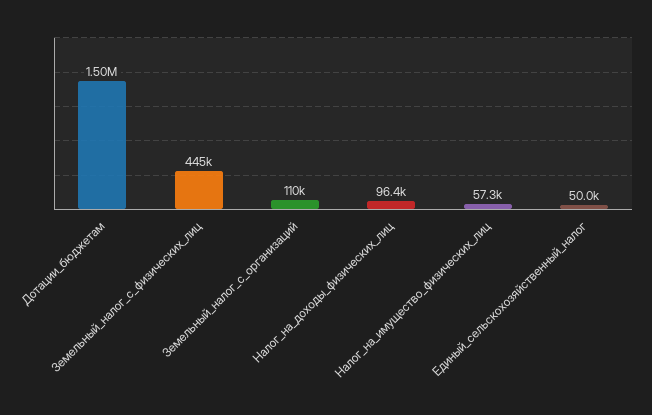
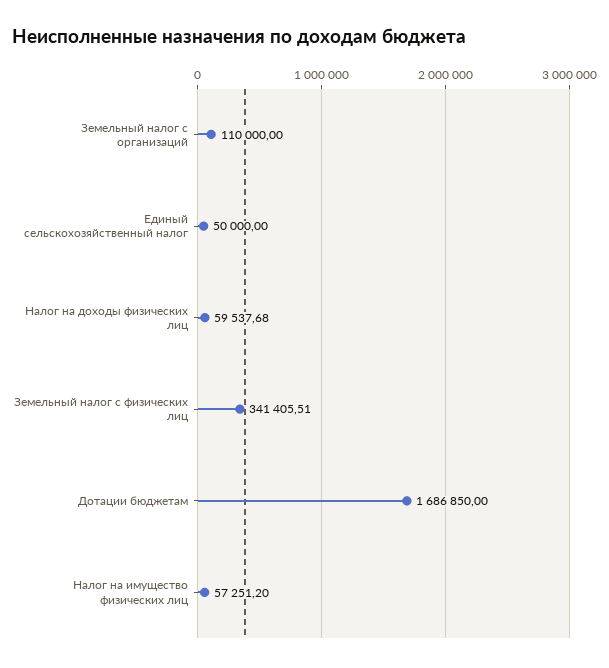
  {
-   "Дотации_бюджетам": 1500000,
+   "Дотации_бюджетам": 1686850,
-   "Земельный_налог_с_физических_лиц": 445000,
+   "Земельный_налог_с_физических_лиц": 341405.51,
    "Земельный_налог_с_организаций": 110000,
-   "Налог_на_доходы_физических_лиц": 96400,
+   "Налог_на_доходы_физических_лиц": 59537.68,
    "Налог_на_имущество_физических_лиц": 57251.2,
    "Единый_сельскохозяйственный_налог": 50000
  }

